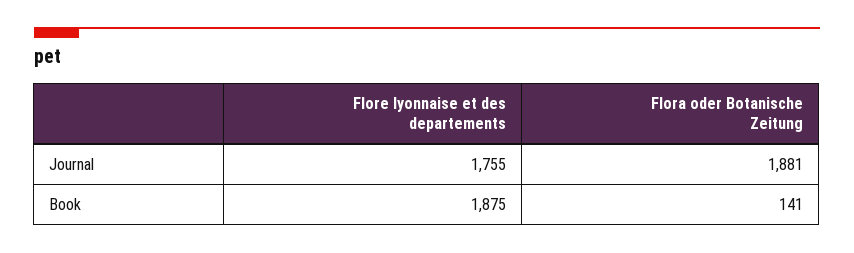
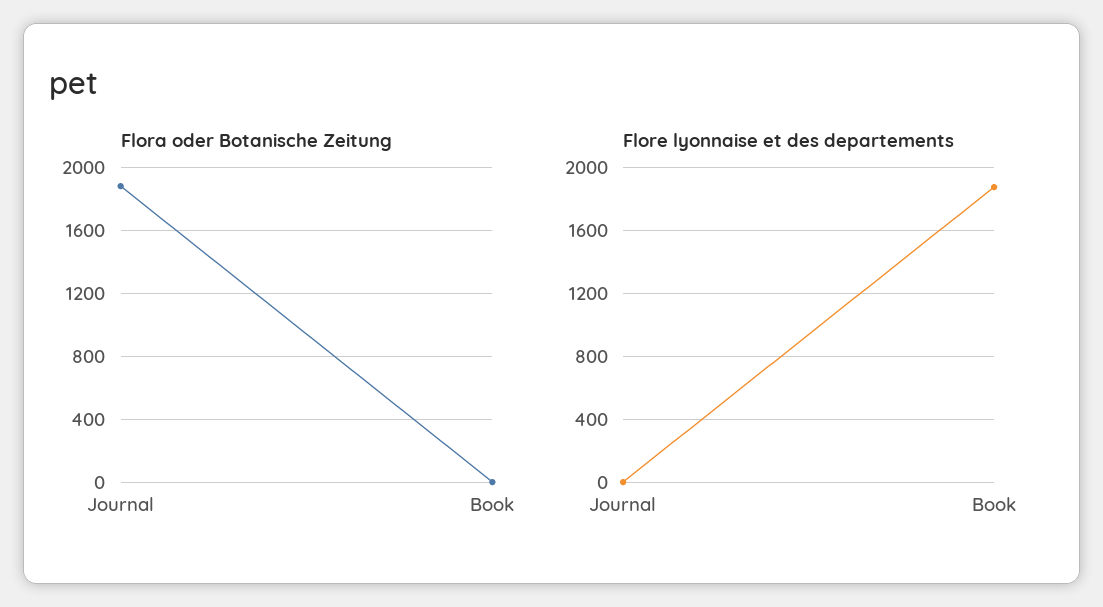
  {
    "Flore lyonnaise et des departements": {
-     "Journal": 1755,
+     "Journal": 0,
      "Book": 1875
    },
    "Flora oder Botanische Zeitung": {
      "Journal": 1881,
-     "Book": 141
+     "Book": 0
    }
  }

